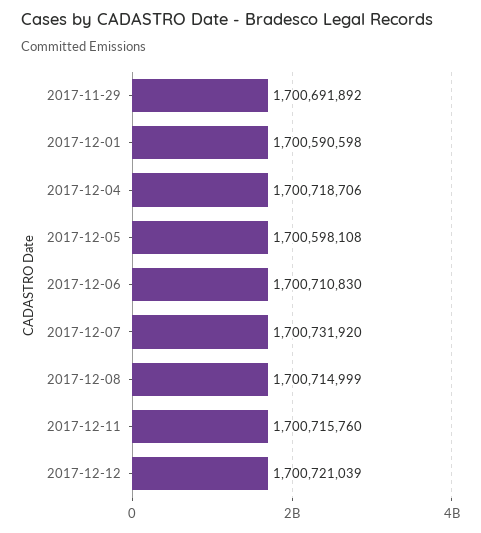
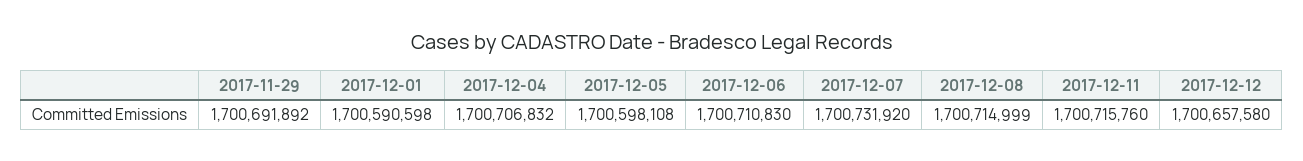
  {
    "2017-11-29": 1700691892,
    "2017-12-01": 1700590598,
-   "2017-12-04": 1700718706,
+   "2017-12-04": 1700706832,
    "2017-12-05": 1700598108,
    "2017-12-06": 1700710830,
    "2017-12-07": 1700731920,
    "2017-12-08": 1700714999,
    "2017-12-11": 1700715760,
-   "2017-12-12": 1700721039
+   "2017-12-12": 1700657580
  }

